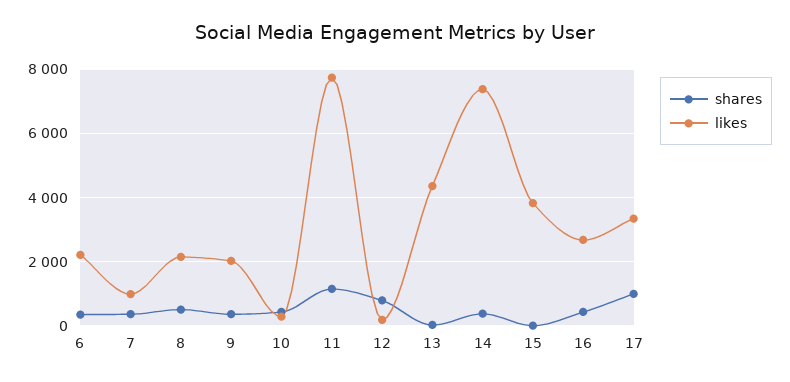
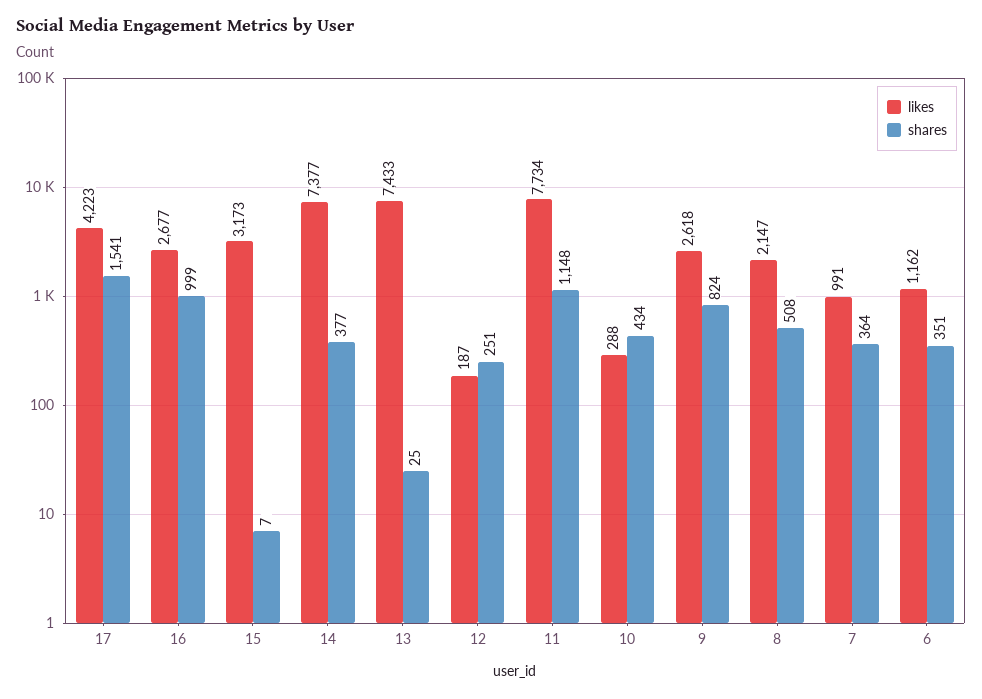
  {
    "shares": {
      "6": 351,
      "7": 364,
      "8": 508,
-     "9": 400,
+     "9": 824,
      "10": 434,
      "11": 1148,
-     "12": 800,
+     "12": 251,
      "13": 25,
      "14": 377,
      "15": 7,
-     "16": 400,
+     "16": 999,
-     "17": 1000
+     "17": 1541
    },
    "likes": {
-     "6": 2200,
+     "6": 1162,
      "7": 991,
      "8": 2147,
-     "9": 2000,
+     "9": 2618,
      "10": 288,
      "11": 7734,
      "12": 187,
-     "13": 4400,
+     "13": 7433,
      "14": 7377,
-     "15": 3800,
+     "15": 3173,
      "16": 2677,
-     "17": 3400
+     "17": 4223
    }
  }

